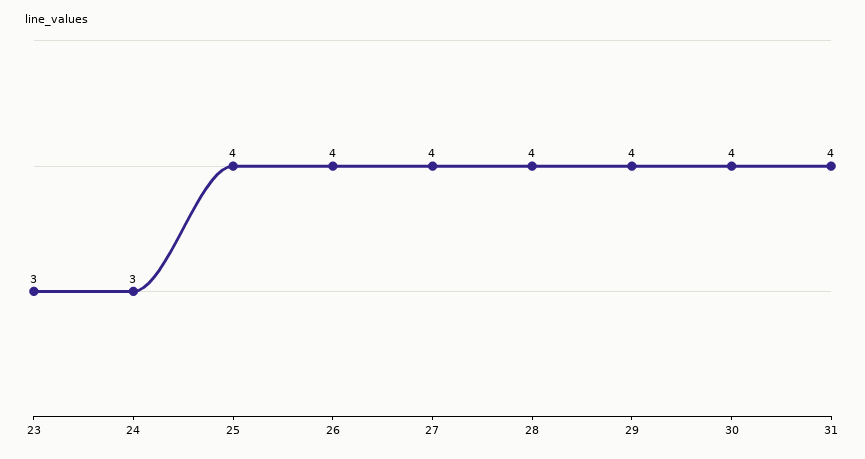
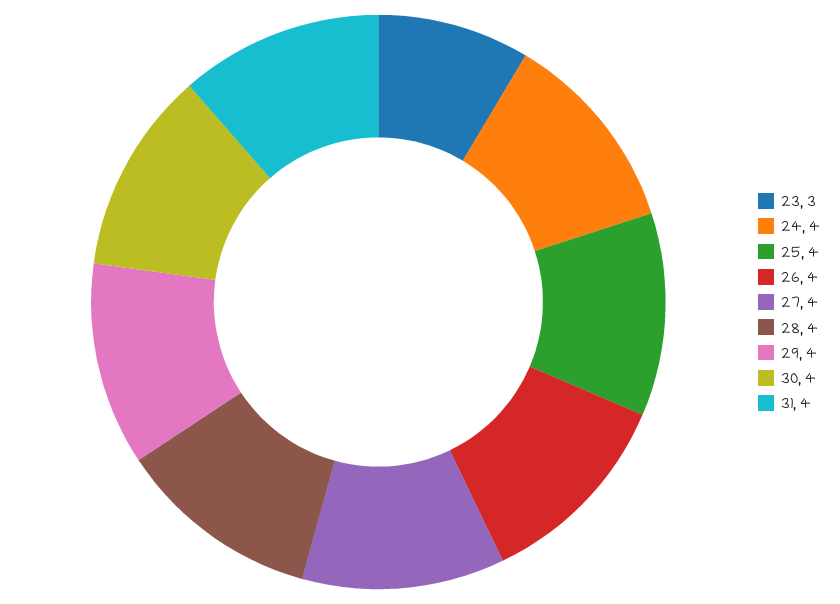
  {
    "23": 3,
-   "24": 3,
+   "24": 4,
    "25": 4,
    "26": 4,
    "27": 4,
    "28": 4,
    "29": 4,
    "30": 4,
    "31": 4
  }

